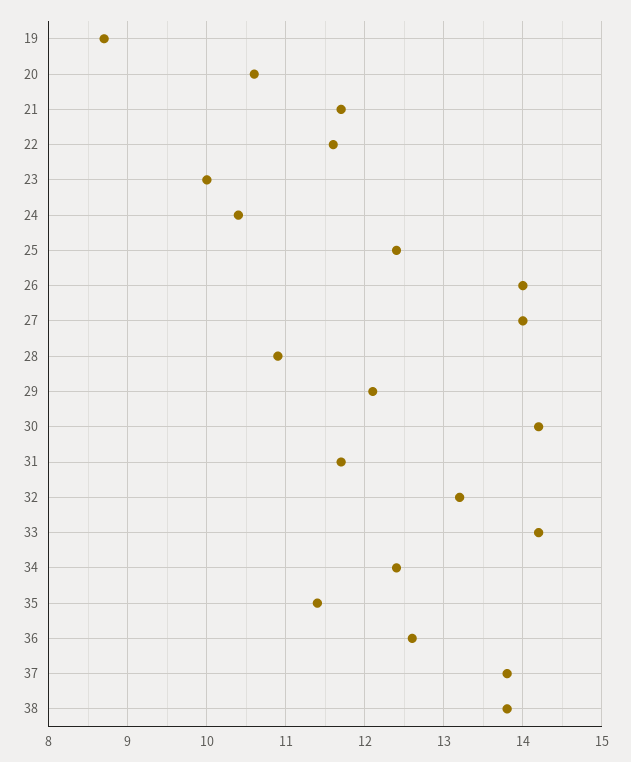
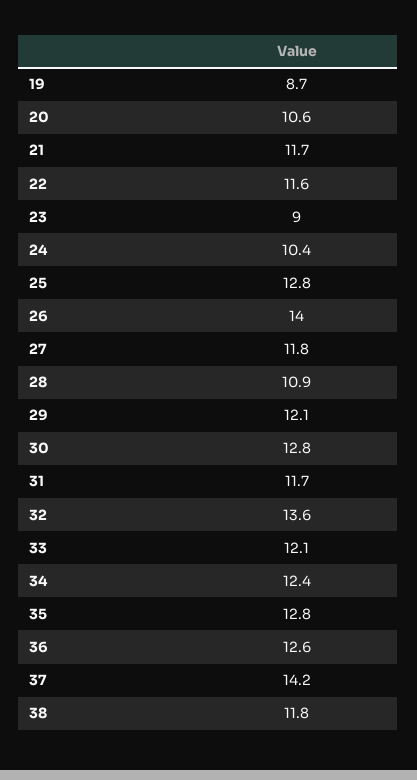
  {
    "19": 8.7,
    "20": 10.6,
    "21": 11.7,
    "22": 11.6,
-   "23": 10,
+   "23": 9,
    "24": 10.4,
-   "25": 12.4,
+   "25": 12.8,
    "26": 14,
-   "27": 14,
+   "27": 11.8,
    "28": 10.9,
    "29": 12.1,
-   "30": 14.2,
+   "30": 12.8,
    "31": 11.7,
-   "32": 13.2,
+   "32": 13.6,
-   "33": 14.2,
+   "33": 12.1,
    "34": 12.4,
-   "35": 11.4,
+   "35": 12.8,
    "36": 12.6,
-   "37": 13.8,
+   "37": 14.2,
-   "38": 13.8
+   "38": 11.8
  }

